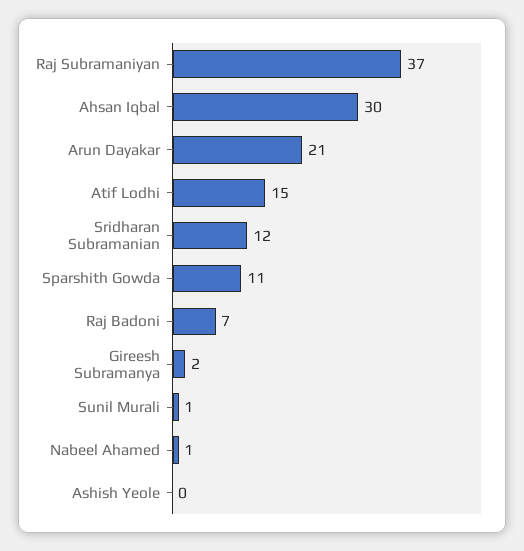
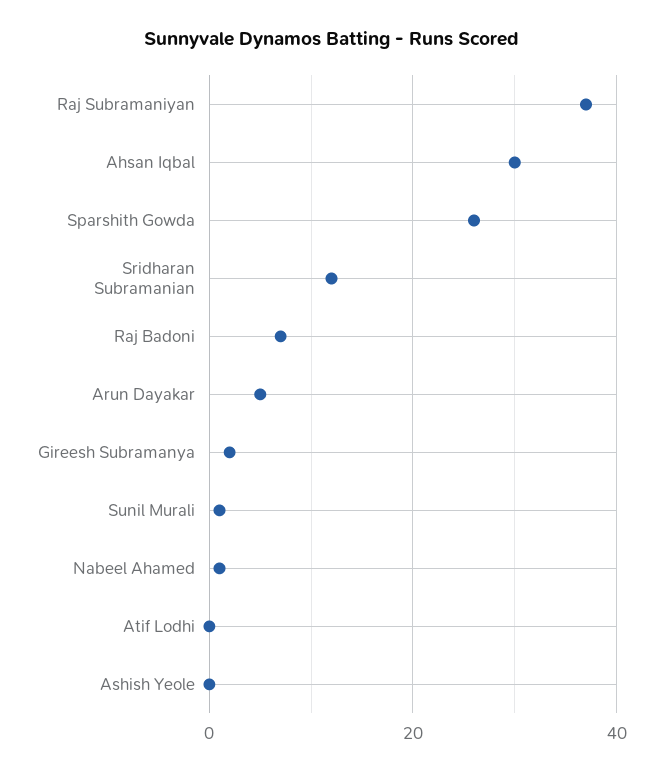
  {
    "Raj Subramaniyan": 37,
    "Ahsan Iqbal": 30,
-   "Arun Dayakar": 21,
+   "Arun Dayakar": 5,
-   "Atif Lodhi": 15,
+   "Atif Lodhi": 0,
    "Sridharan Subramanian": 12,
-   "Sparshith Gowda": 11,
+   "Sparshith Gowda": 25,
    "Raj Badoni": 7,
    "Gireesh Subramanya": 2,
    "Sunil Murali": 1,
    "Nabeel Ahamed": 1,
    "Ashish Yeole": 0
  }

